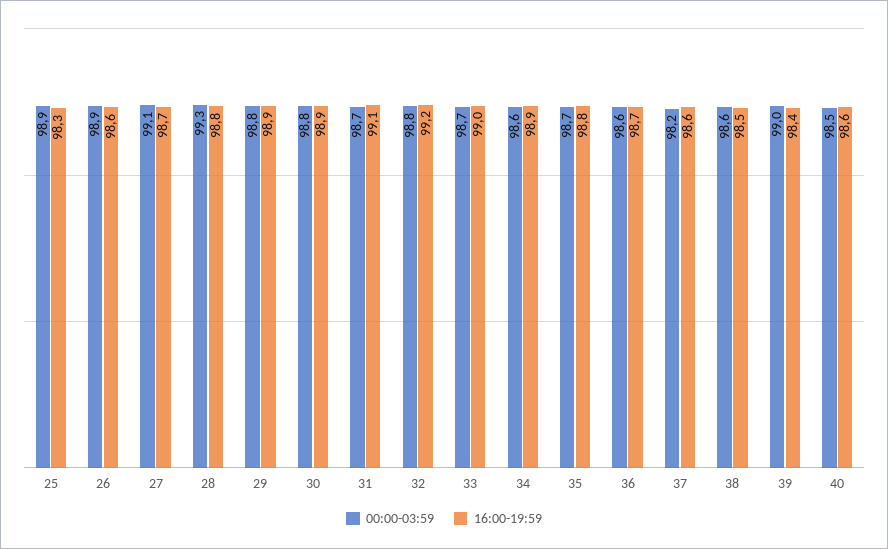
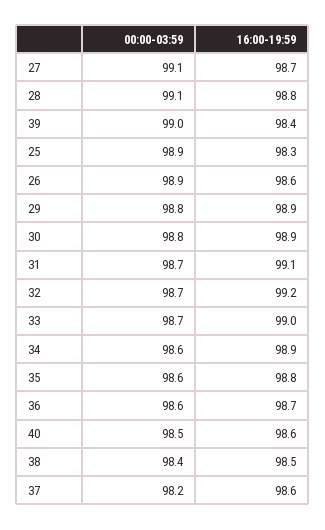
  {
    "00:00-03:59": {
      "25": 98.9,
      "26": 98.9,
      "27": 99.1,
-     "28": 99.3,
+     "28": 99.1,
      "29": 98.8,
      "30": 98.8,
      "31": 98.7,
-     "32": 98.8,
+     "32": 98.7,
      "33": 98.7,
      "34": 98.6,
-     "35": 98.7,
+     "35": 98.6,
      "36": 98.6,
      "37": 98.2,
-     "38": 98.6,
+     "38": 98.4,
      "39": 99,
      "40": 98.5
    },
    "16:00-19:59": {
      "25": 98.3,
      "26": 98.6,
      "27": 98.7,
      "28": 98.8,
      "29": 98.9,
      "30": 98.9,
      "31": 99.1,
      "32": 99.2,
      "33": 99,
      "34": 98.9,
      "35": 98.8,
      "36": 98.7,
      "37": 98.6,
      "38": 98.5,
      "39": 98.4,
      "40": 98.6
    }
  }

